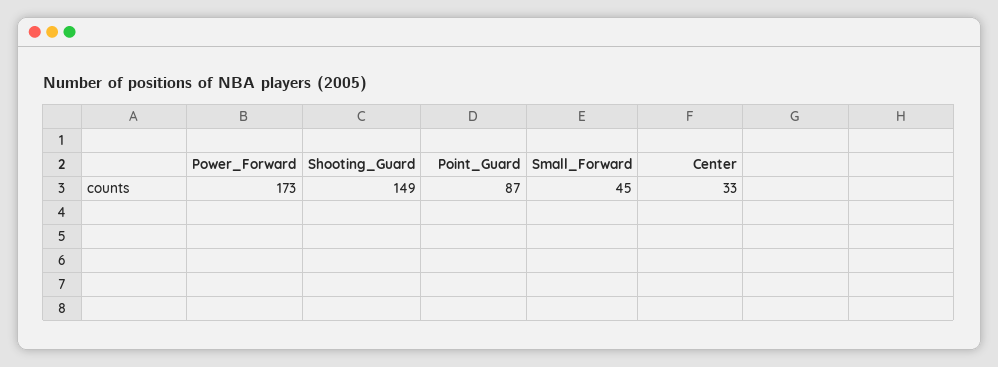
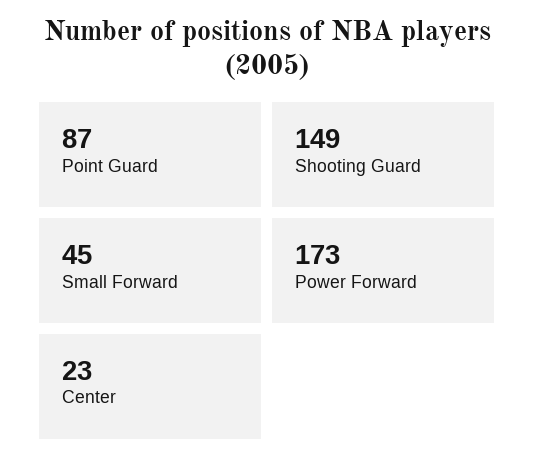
  {
    "Power_Forward": 173,
    "Shooting_Guard": 149,
    "Point_Guard": 87,
    "Small_Forward": 45,
-   "Center": 33
+   "Center": 23
  }

